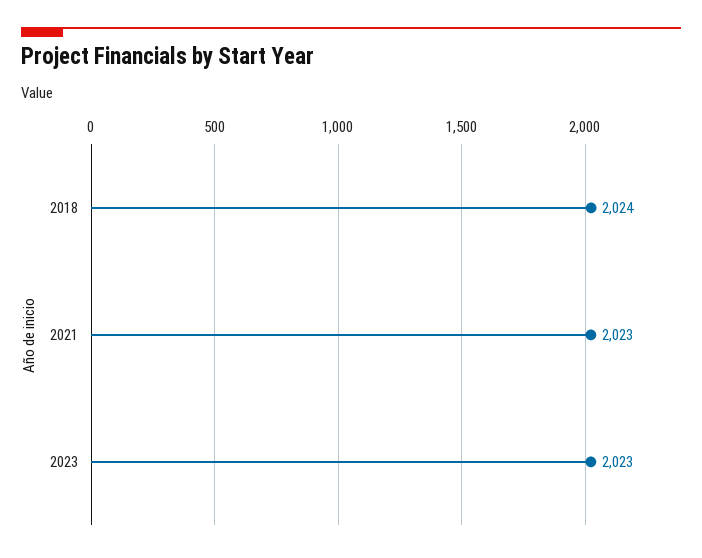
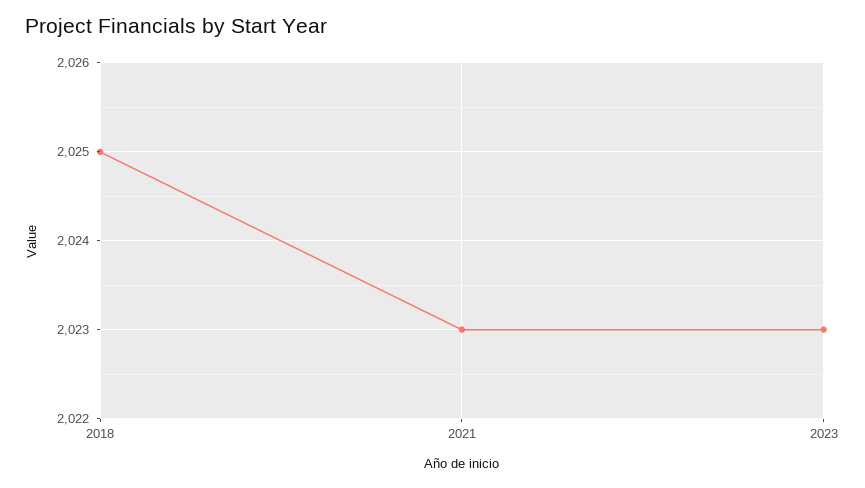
  {
-   "2018": 2024,
+   "2018": 2025,
    "2021": 2023,
    "2023": 2023
  }

